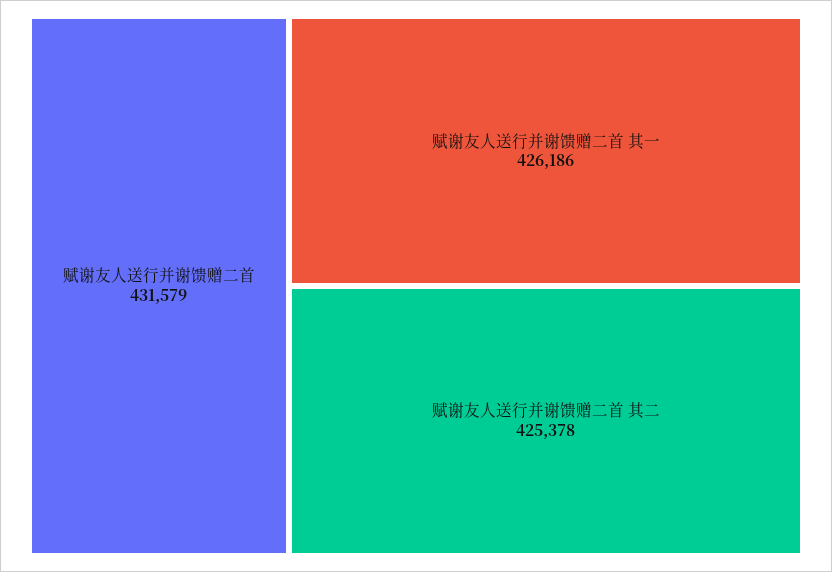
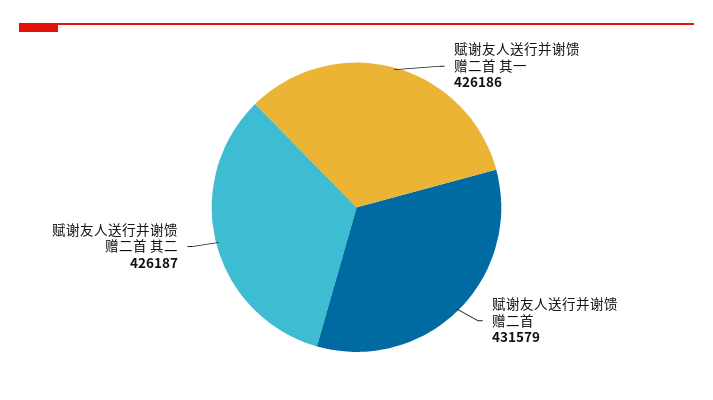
  {
    "赋谢友人送行并谢馈赠二首": 431579,
    "赋谢友人送行并谢馈赠二首 其一": 426186,
-   "赋谢友人送行并谢馈赠二首 其二": 425378
+   "赋谢友人送行并谢馈赠二首 其二": 426187
  }

